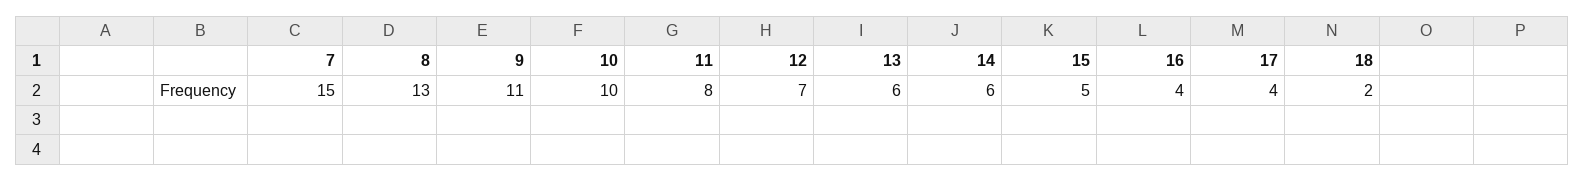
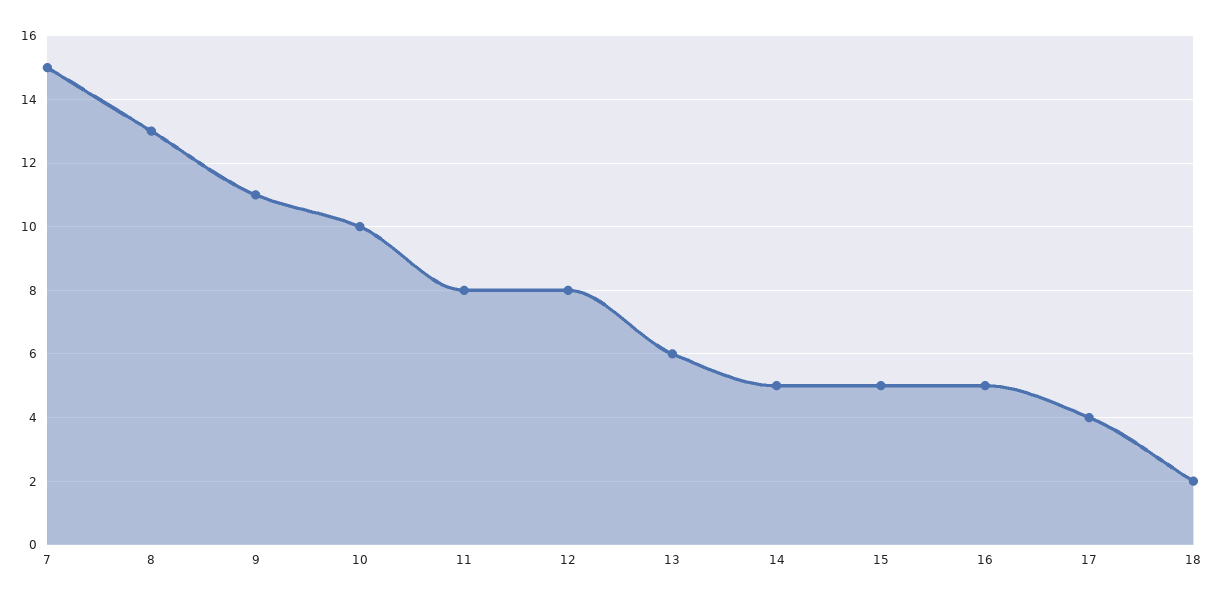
  {
    "7": 15,
    "8": 13,
    "9": 11,
    "10": 10,
    "11": 8,
-   "12": 7,
+   "12": 8,
    "13": 6,
-   "14": 6,
+   "14": 5,
    "15": 5,
-   "16": 4,
+   "16": 5,
    "17": 4,
    "18": 2
  }

